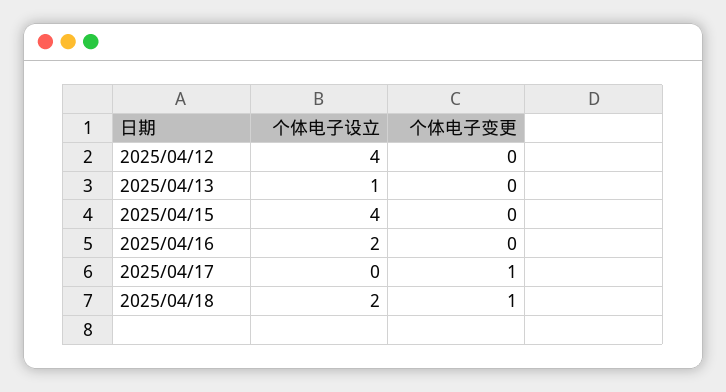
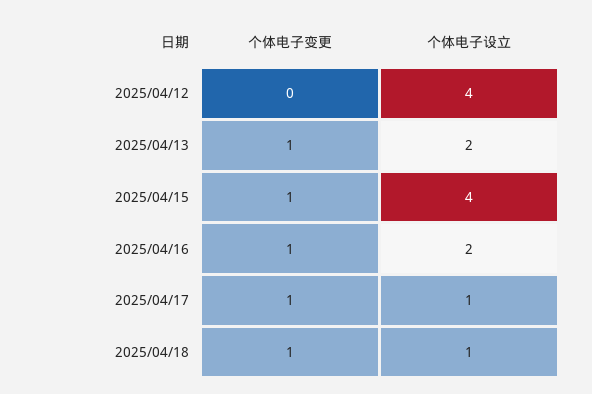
  {
    "个体电子设立": {
      "2025/04/12": 4,
-     "2025/04/13": 1,
+     "2025/04/13": 2,
      "2025/04/15": 4,
      "2025/04/16": 2,
-     "2025/04/17": 0,
+     "2025/04/17": 1,
-     "2025/04/18": 2
+     "2025/04/18": 1
    },
    "个体电子变更": {
      "2025/04/12": 0,
-     "2025/04/13": 0,
+     "2025/04/13": 1,
-     "2025/04/15": 0,
+     "2025/04/15": 1,
-     "2025/04/16": 0,
+     "2025/04/16": 1,
      "2025/04/17": 1,
      "2025/04/18": 1
    }
  }

